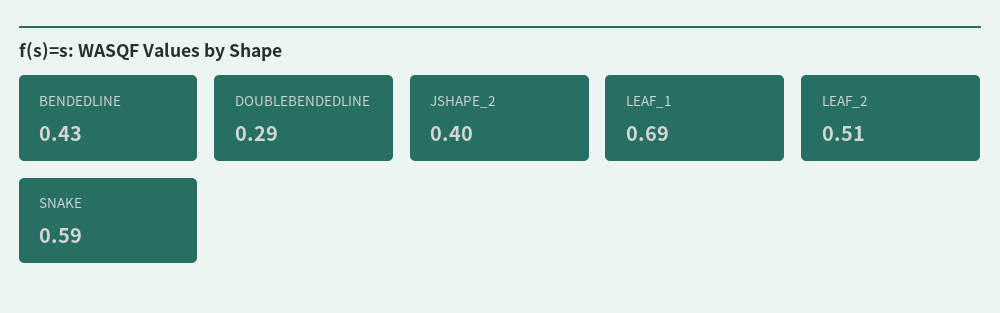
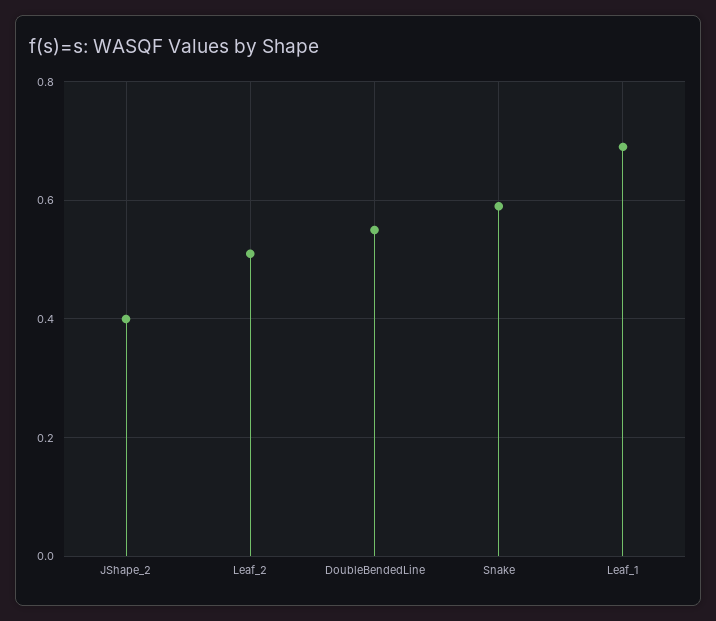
  {
-   "BENDEDLINE": 0.43,
-   "DOUBLEBENDEDLINE": 0.29,
+   "DOUBLEBENDEDLINE": 0.55,
    "JSHAPE_2": 0.4,
    "LEAF_1": 0.69,
    "LEAF_2": 0.51,
    "SNAKE": 0.59
  }

